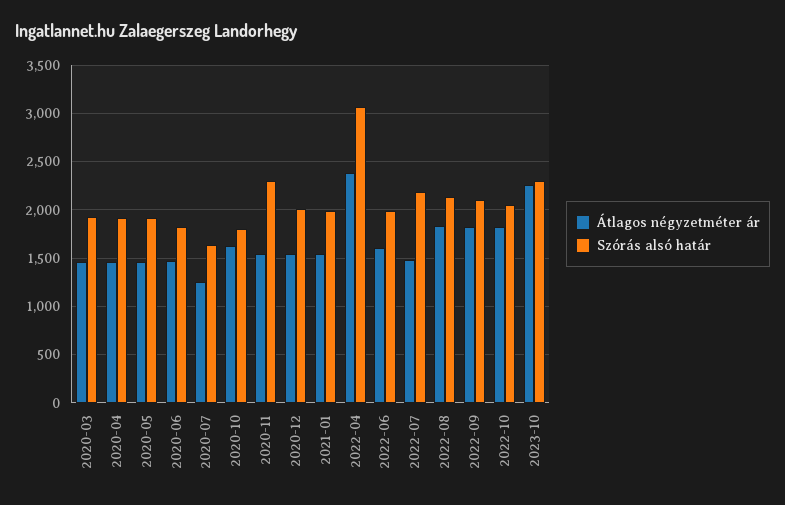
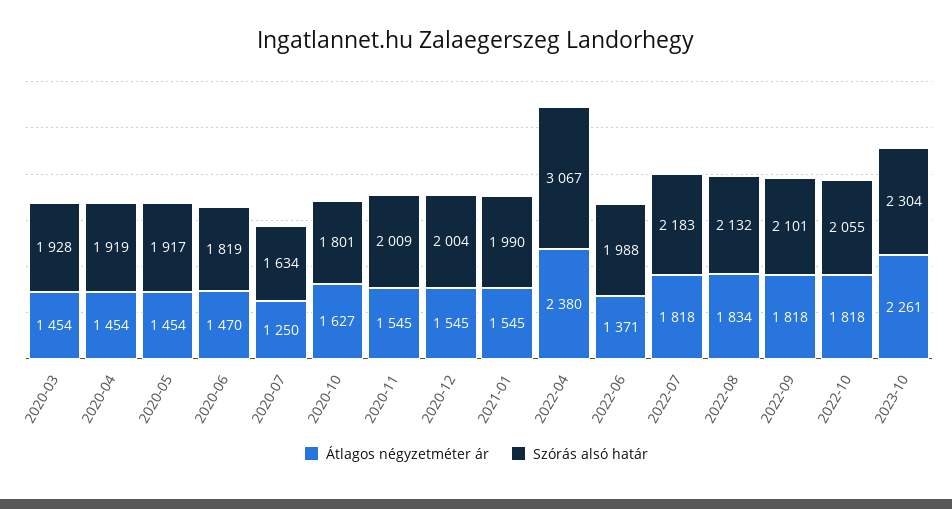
  {
    "Átlagos négyzetméter ár": {
      "2020-03": 1454,
      "2020-04": 1454,
      "2020-05": 1454,
      "2020-06": 1470,
      "2020-07": 1250,
      "2020-10": 1627,
      "2020-11": 1545,
      "2020-12": 1545,
      "2021-01": 1545,
      "2022-04": 2380,
-     "2022-06": 1600,
+     "2022-06": 1371,
-     "2022-07": 1500,
+     "2022-07": 1818,
      "2022-08": 1834,
      "2022-09": 1818,
      "2022-10": 1818,
      "2023-10": 2261
    },
    "Szórás alsó határ": {
      "2020-03": 1928,
      "2020-04": 1919,
      "2020-05": 1917,
      "2020-06": 1819,
      "2020-07": 1634,
      "2020-10": 1801,
-     "2020-11": 2300,
+     "2020-11": 2009,
      "2020-12": 2004,
      "2021-01": 1990,
      "2022-04": 3067,
      "2022-06": 1988,
      "2022-07": 2183,
      "2022-08": 2132,
      "2022-09": 2101,
      "2022-10": 2055,
      "2023-10": 2304
    }
  }

